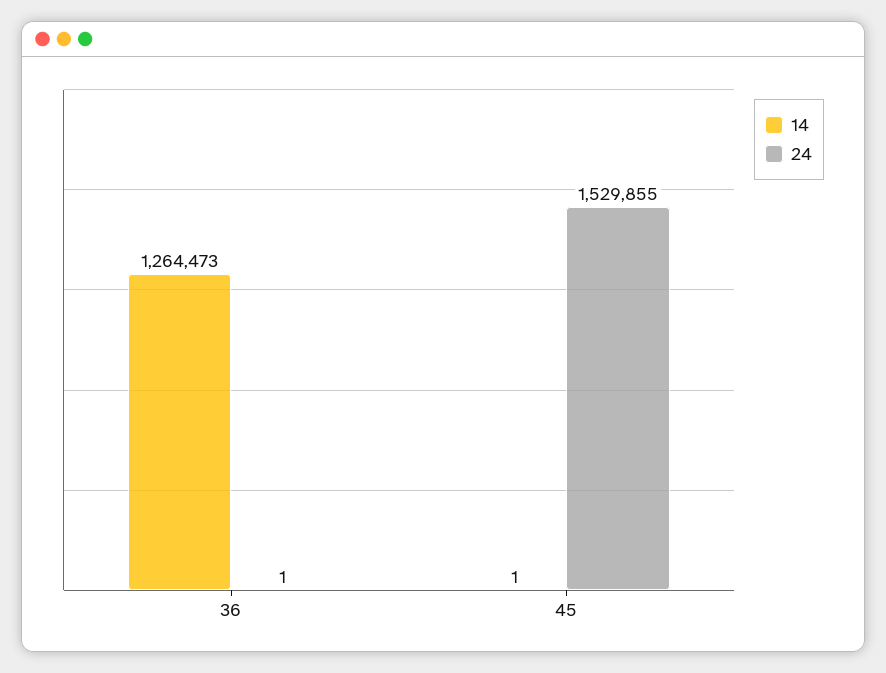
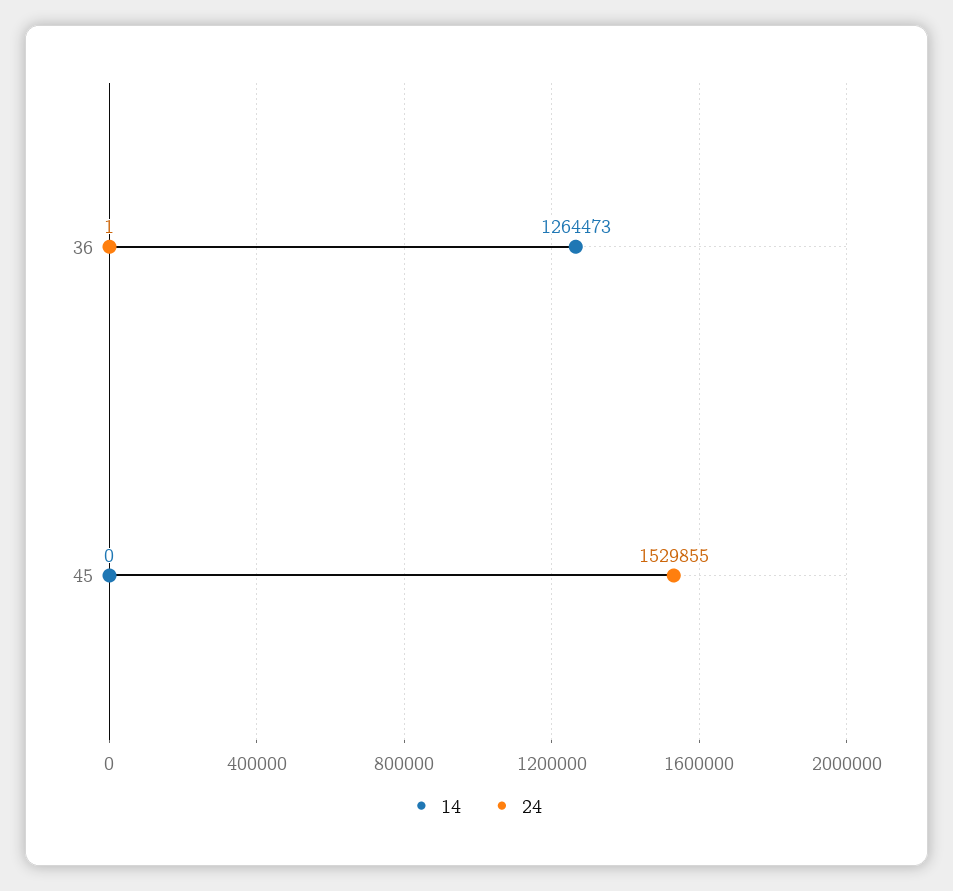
  {
    "14": {
      "36": 1264473,
-     "45": 1
+     "45": 0
    },
    "24": {
      "36": 1,
      "45": 1529855
    }
  }

